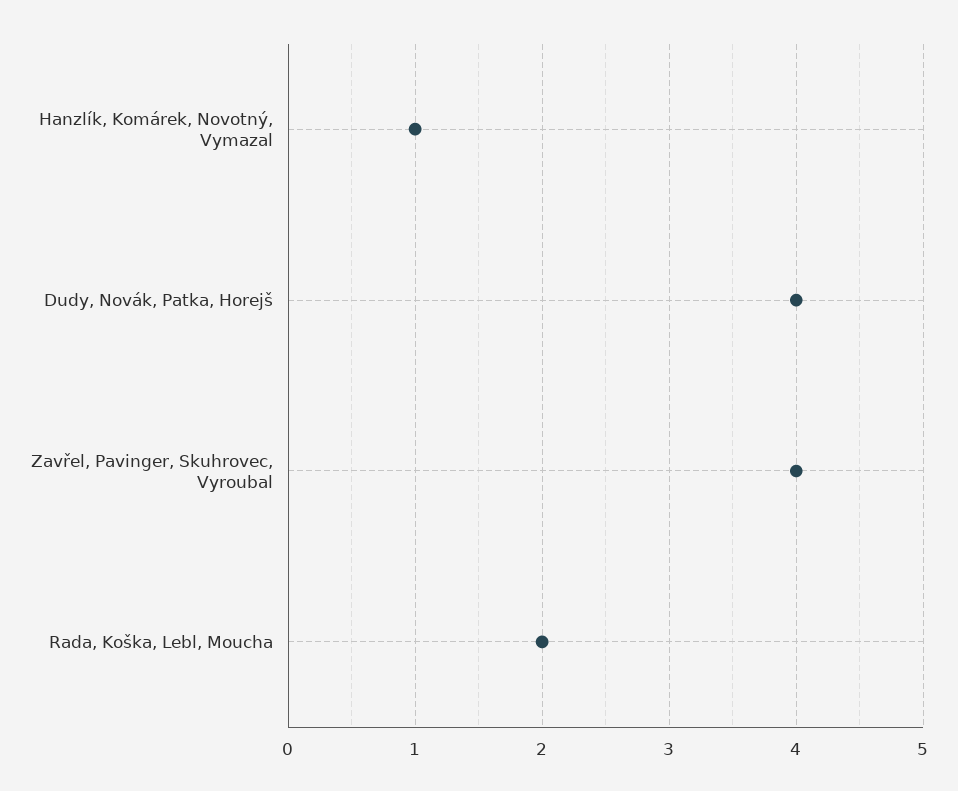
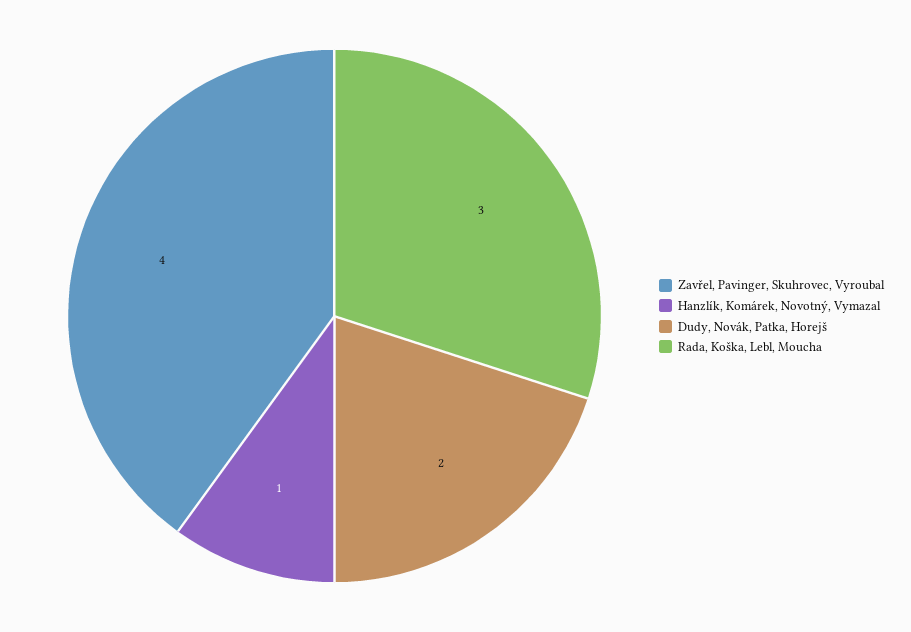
  {
    "Hanzlík, Komárek, Novotný, Vymazal": 1,
-   "Dudy, Novák, Patka, Horejš": 4,
+   "Dudy, Novák, Patka, Horejš": 2,
    "Zavřel, Pavinger, Skuhrovec, Vyroubal": 4,
-   "Rada, Koška, Lebl, Moucha": 2
+   "Rada, Koška, Lebl, Moucha": 3
  }

